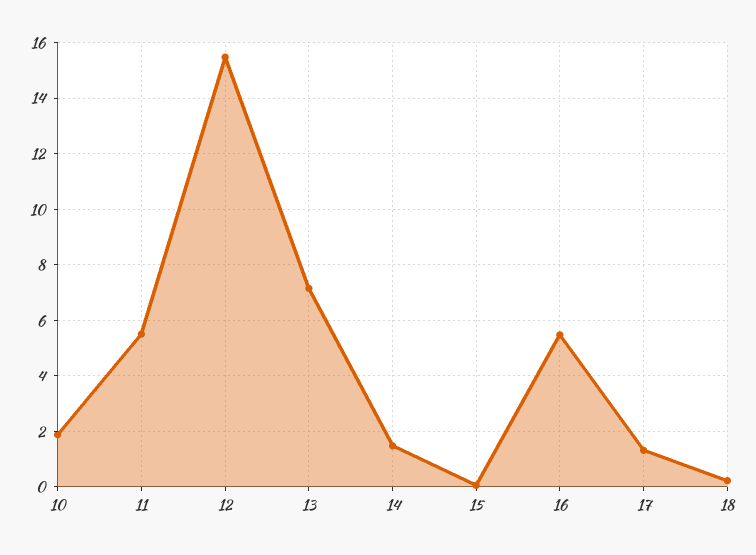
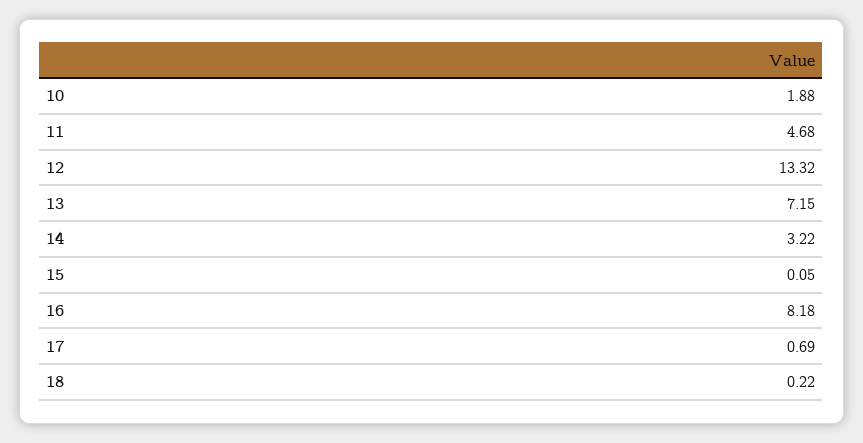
  {
    "10": 1.88,
-   "11": 5.5,
+   "11": 4.68,
-   "12": 15.5,
+   "12": 13.32,
    "13": 7.15,
-   "14": 1.5,
+   "14": 3.22,
    "15": 0.05,
-   "16": 5.5,
+   "16": 8.18,
-   "17": 1.25,
+   "17": 0.69,
    "18": 0.22
  }

